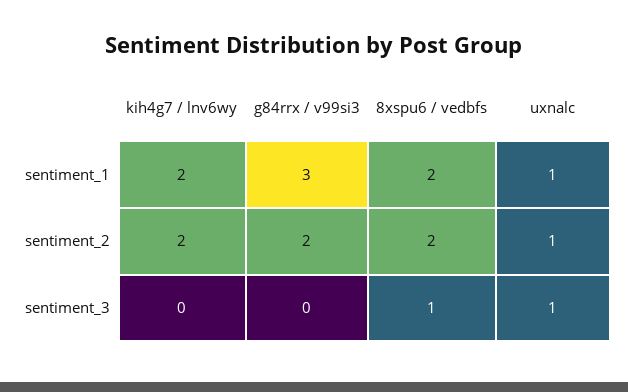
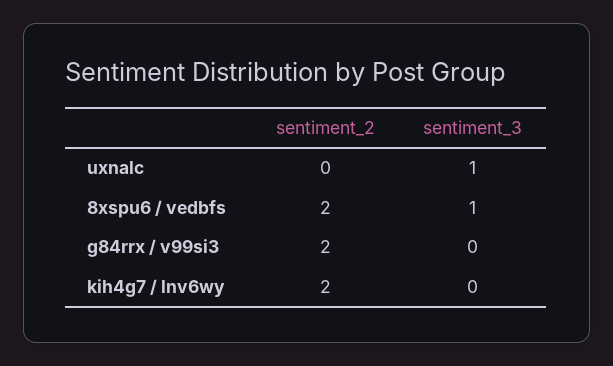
  {
    "kih4g7 / lnv6wy": {
-     "sentiment_1": 2,
      "sentiment_2": 2,
      "sentiment_3": 0
    },
    "g84rrx / v99si3": {
-     "sentiment_1": 3,
      "sentiment_2": 2,
      "sentiment_3": 0
    },
    "8xspu6 / vedbfs": {
-     "sentiment_1": 2,
      "sentiment_2": 2,
      "sentiment_3": 1
    },
    "uxnalc": {
-     "sentiment_1": 1,
-     "sentiment_2": 1,
+     "sentiment_2": 0,
      "sentiment_3": 1
    }
  }

